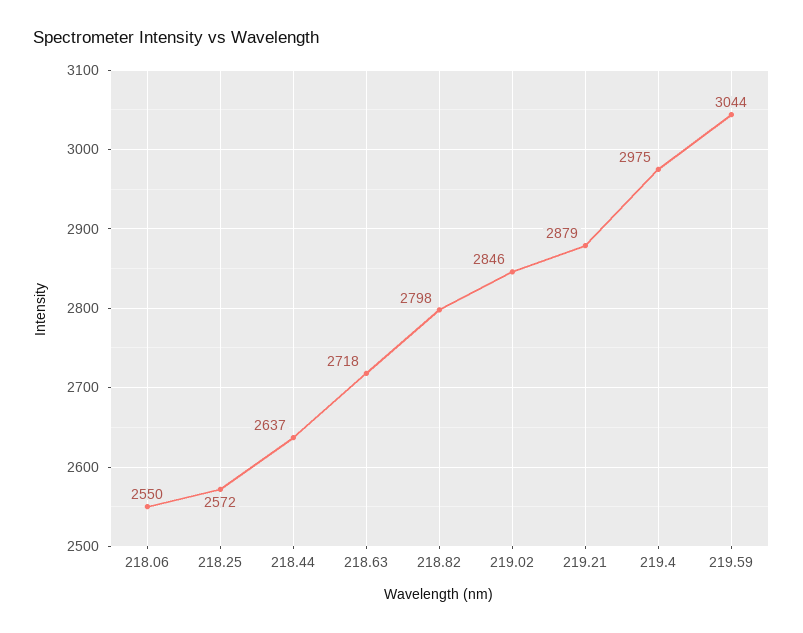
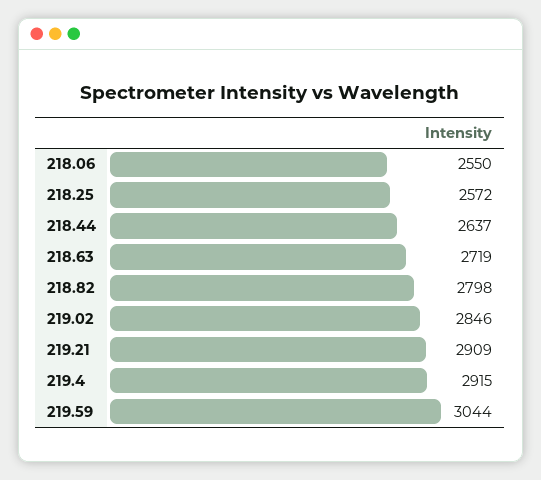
  {
    "218.06": 2550,
    "218.25": 2572,
    "218.44": 2637,
-   "218.63": 2718,
+   "218.63": 2719,
    "218.82": 2798,
    "219.02": 2846,
-   "219.21": 2879,
+   "219.21": 2909,
-   "219.4": 2975,
+   "219.4": 2915,
    "219.59": 3044
  }

